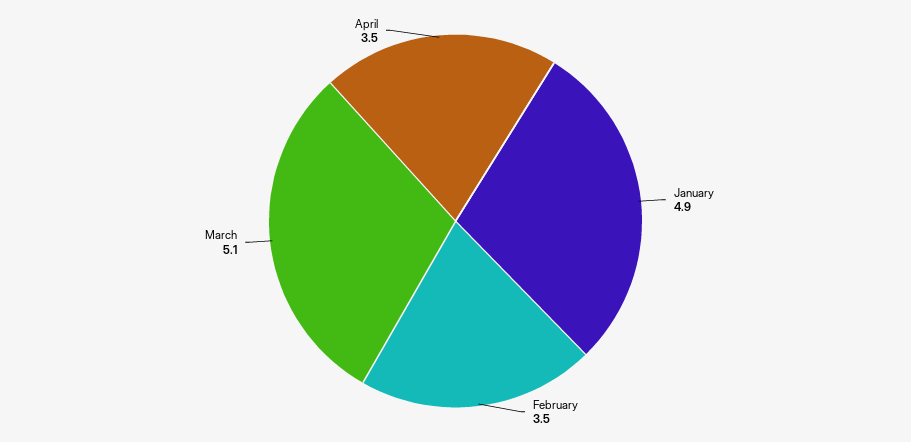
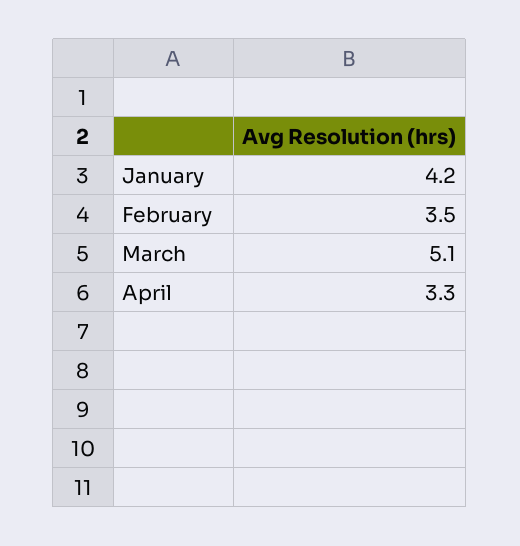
  {
-   "January": 4.9,
+   "January": 4.2,
    "February": 3.5,
    "March": 5.1,
-   "April": 3.5
+   "April": 3.3
  }

